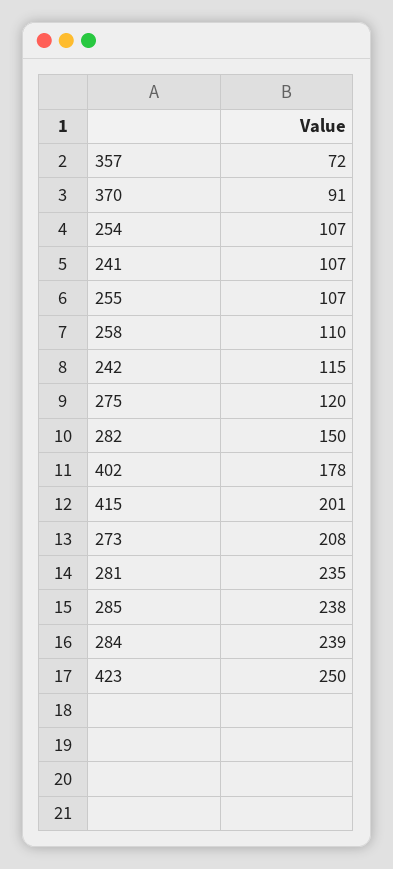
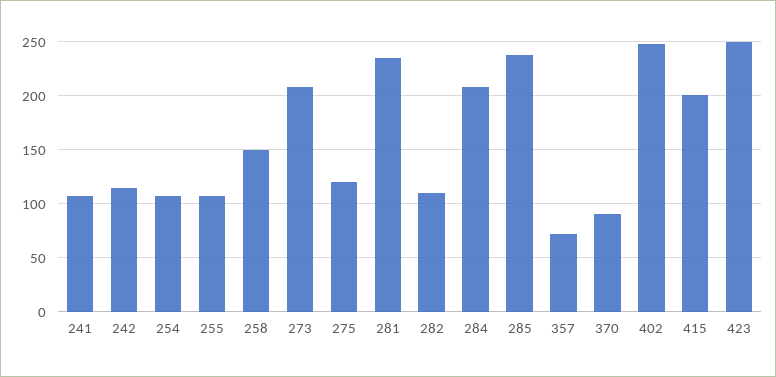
  {
    "357": 72,
    "370": 91,
    "254": 107,
    "241": 107,
    "255": 107,
-   "258": 110,
+   "258": 150,
    "242": 115,
    "275": 120,
-   "282": 150,
+   "282": 110,
-   "402": 178,
+   "402": 250,
    "415": 201,
    "273": 208,
    "281": 235,
    "285": 238,
-   "284": 239,
+   "284": 210,
    "423": 250
  }

